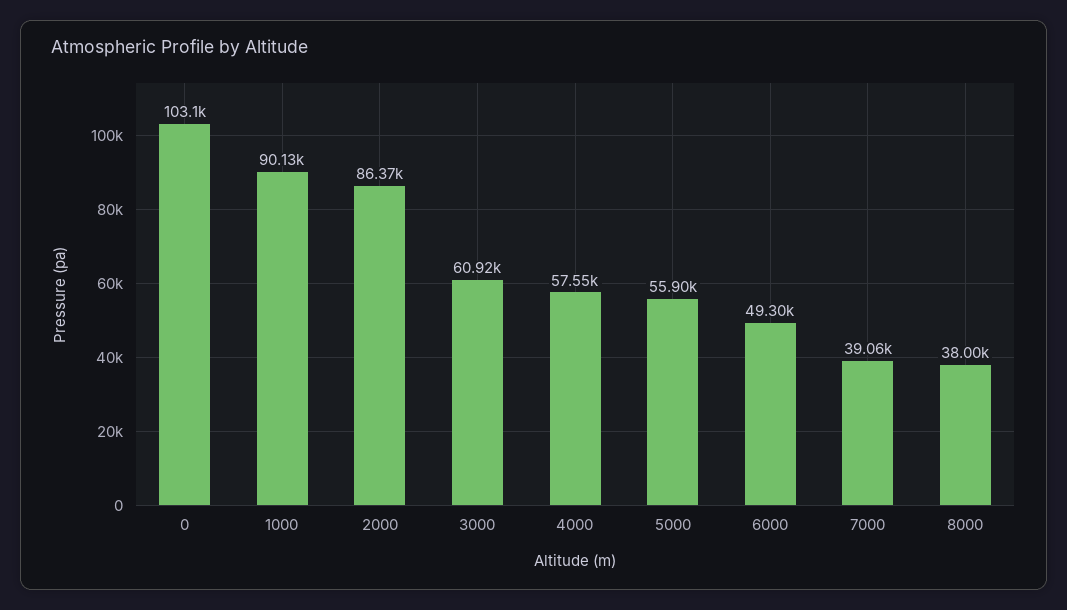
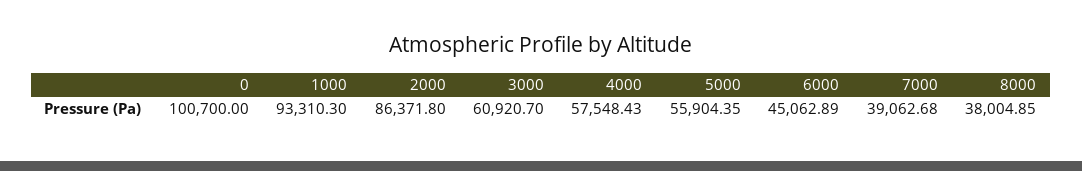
  {
-   "0": 103100,
+   "0": 100700,
-   "1000": 90130,
+   "1000": 93310.3,
    "2000": 86371.8,
    "3000": 60920.7,
    "4000": 57548.43,
    "5000": 55904.35,
-   "6000": 49300,
+   "6000": 45062.89,
    "7000": 39062.68,
    "8000": 38004.85
  }

